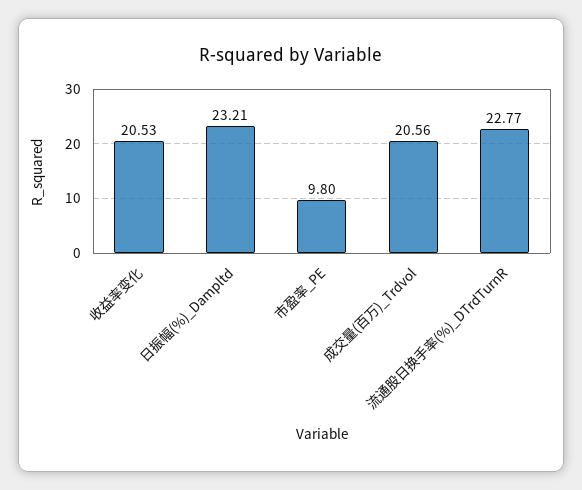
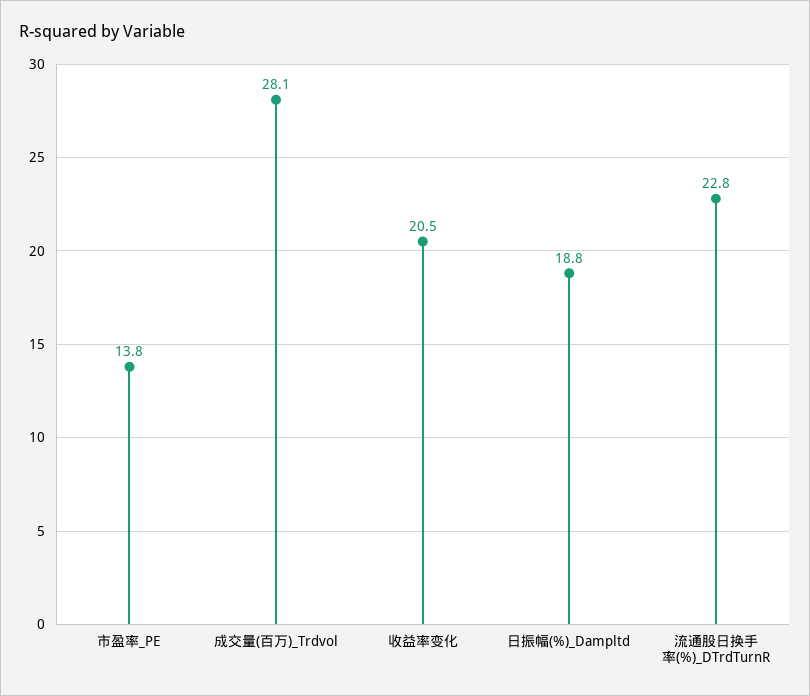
  {
    "收益率变化": 20.53,
-   "日振幅(%)_Dampltd": 23.21,
+   "日振幅(%)_Dampltd": 18.8,
-   "市盈率_PE": 9.8,
+   "市盈率_PE": 13.8,
-   "成交量(百万)_Trdvol": 20.56,
+   "成交量(百万)_Trdvol": 28.1,
    "流通股日换手率(%)_DTrdTurnR": 22.77
  }

